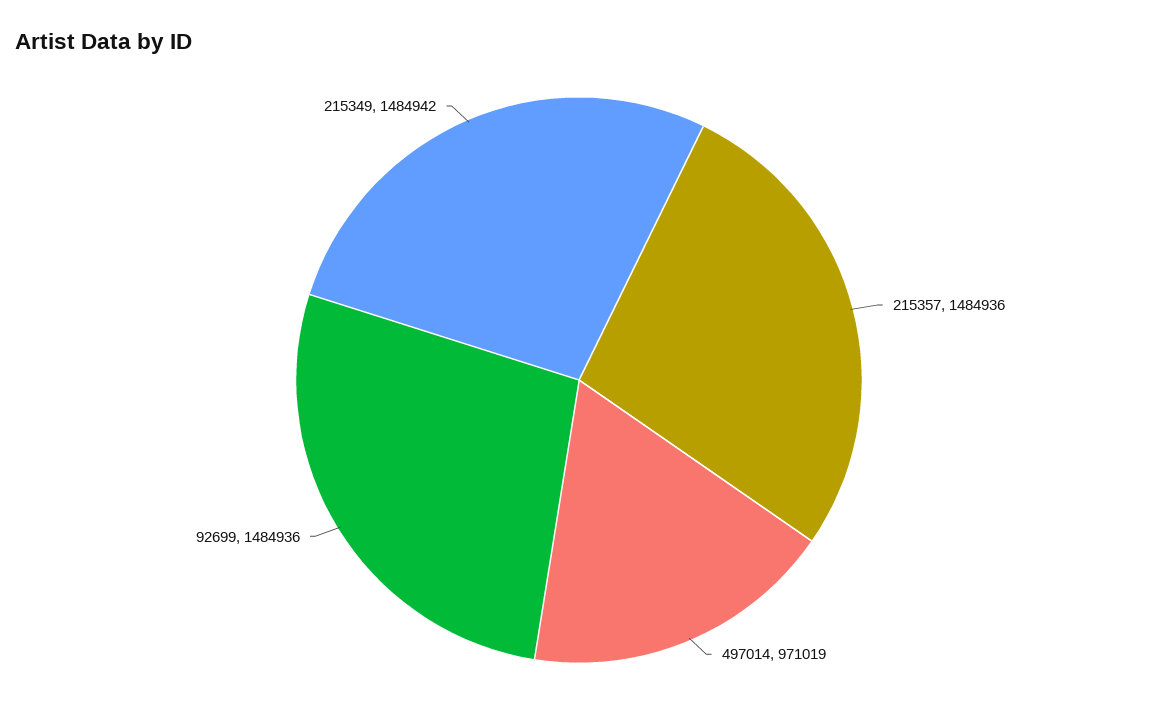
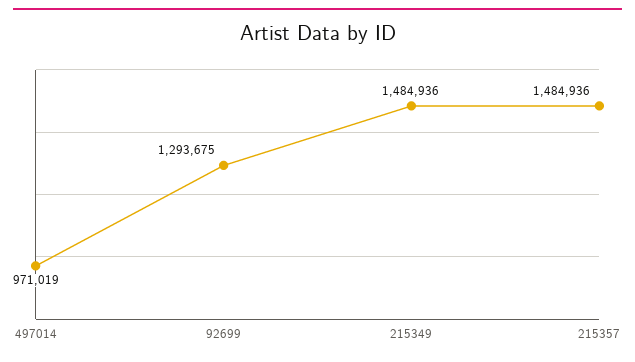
  {
    "215357": 1484936,
    "497014": 971019,
-   "92699": 1484936,
+   "92699": 1293675,
-   "215349": 1484942
+   "215349": 1484936
  }

